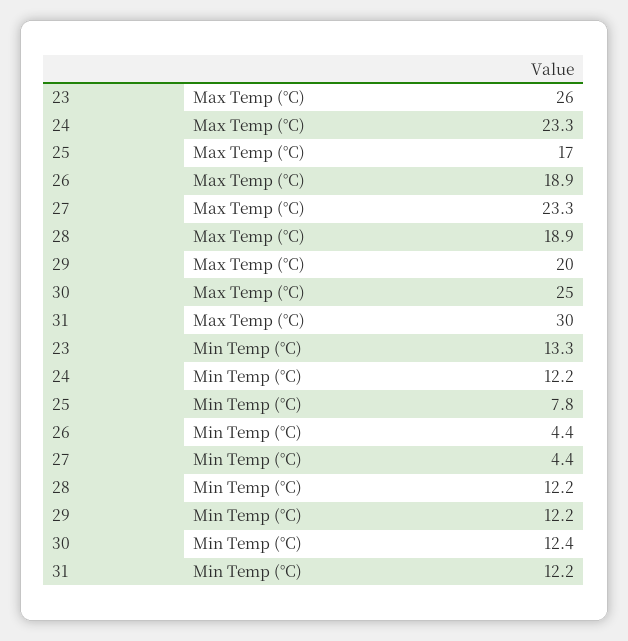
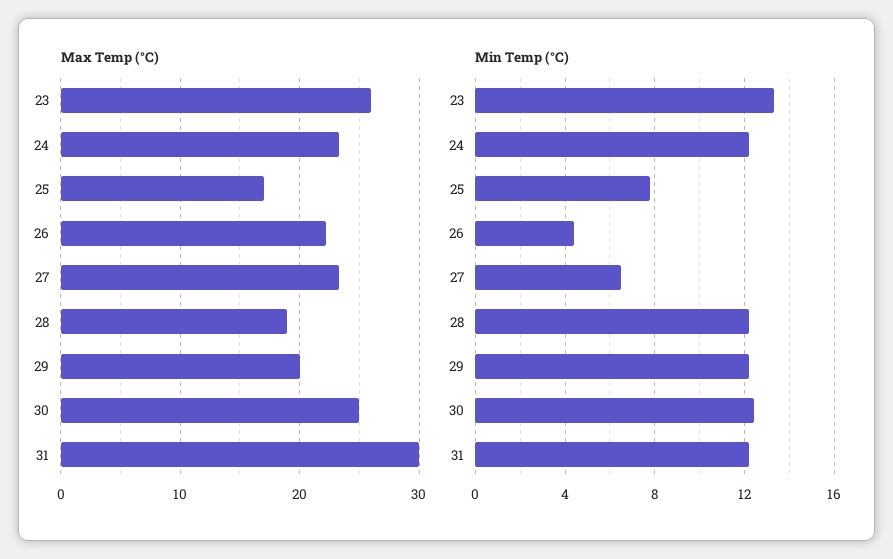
  {
    "Max Temp (°C)": {
      "23": 26,
      "24": 23.3,
      "25": 17,
-     "26": 18.9,
+     "26": 22,
      "27": 23.3,
      "28": 18.9,
      "29": 20,
      "30": 25,
      "31": 30
    },
    "Min Temp (°C)": {
      "23": 13.3,
      "24": 12.2,
      "25": 7.8,
      "26": 4.4,
-     "27": 4.4,
+     "27": 6.5,
      "28": 12.2,
      "29": 12.2,
      "30": 12.4,
      "31": 12.2
    }
  }

